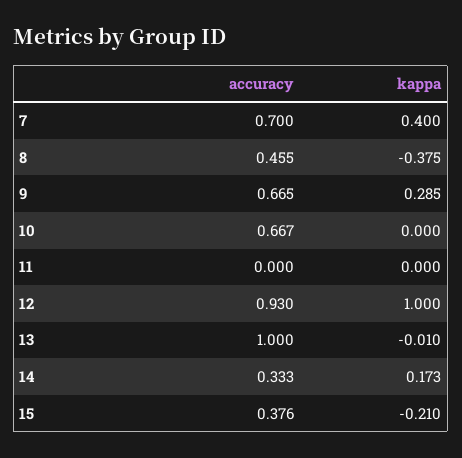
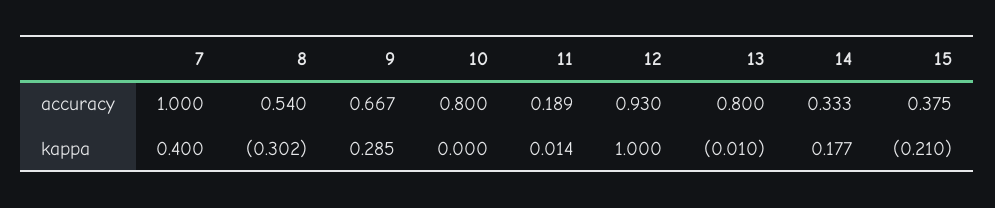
  {
    "accuracy": {
-     "7": 0.7,
+     "7": 1,
-     "8": 0.455,
+     "8": 0.54,
-     "9": 0.665,
+     "9": 0.667,
-     "10": 0.667,
+     "10": 0.8,
-     "11": 0,
+     "11": 0.189,
      "12": 0.93,
-     "13": 1,
+     "13": 0.8,
      "14": 0.333,
-     "15": 0.376
+     "15": 0.375
    },
    "kappa": {
      "7": 0.4,
-     "8": -0.375,
+     "8": -0.302,
      "9": 0.285,
      "10": 0,
-     "11": 0,
+     "11": 0.014,
      "12": 1,
      "13": -0.01,
-     "14": 0.173,
+     "14": 0.177,
      "15": -0.21
    }
  }

